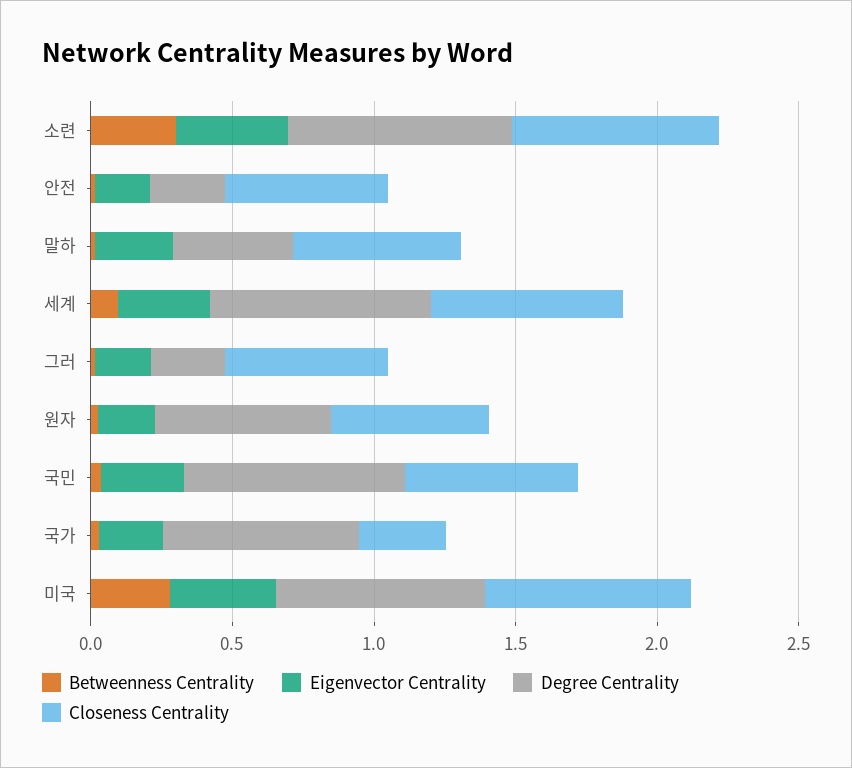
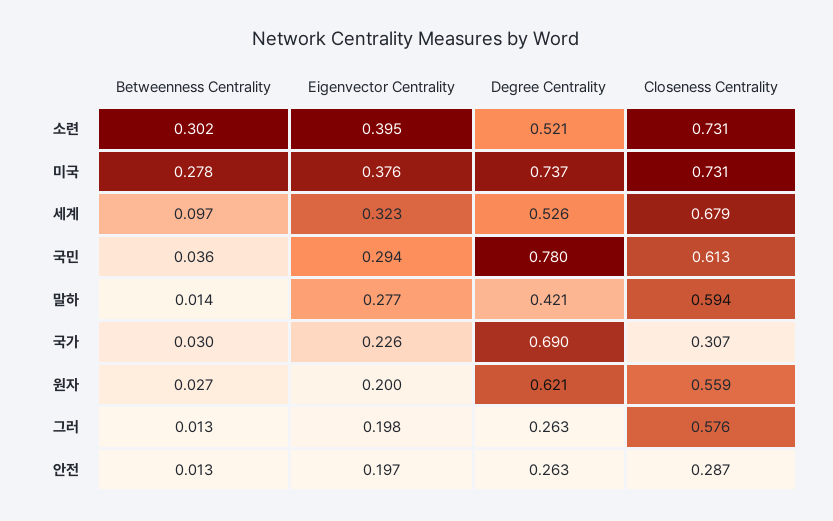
  {
    "Betweenness Centrality": {
      "소련": 0.302,
      "안전": 0.013,
      "말하": 0.014,
      "세계": 0.097,
      "그러": 0.013,
      "원자": 0.027,
      "국민": 0.036,
      "국가": 0.03,
      "미국": 0.278
    },
    "Eigenvector Centrality": {
      "소련": 0.395,
      "안전": 0.197,
      "말하": 0.277,
      "세계": 0.323,
      "그러": 0.198,
      "원자": 0.2,
      "국민": 0.294,
      "국가": 0.226,
      "미국": 0.376
    },
    "Degree Centrality": {
-     "소련": 0.8,
+     "소련": 0.521,
      "안전": 0.263,
      "말하": 0.421,
-     "세계": 0.8,
+     "세계": 0.526,
      "그러": 0.263,
      "원자": 0.621,
      "국민": 0.78,
      "국가": 0.69,
      "미국": 0.737
    },
    "Closeness Centrality": {
      "소련": 0.731,
-     "안전": 0.6,
+     "안전": 0.287,
      "말하": 0.594,
      "세계": 0.679,
      "그러": 0.576,
      "원자": 0.559,
      "국민": 0.613,
      "국가": 0.307,
      "미국": 0.731
    }
  }

